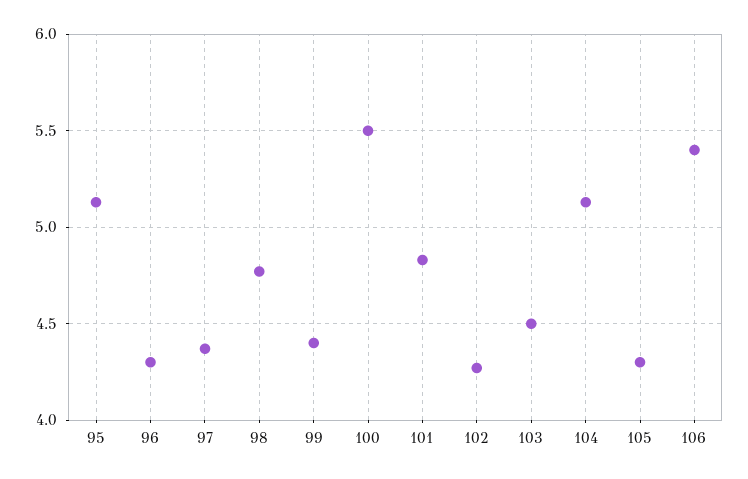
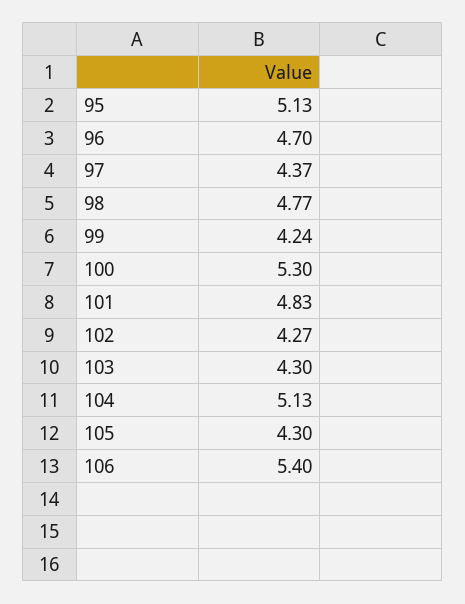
  {
    "95": 5.13,
-   "96": 4.3,
+   "96": 4.7,
    "97": 4.37,
    "98": 4.77,
-   "99": 4.4,
+   "99": 4.24,
-   "100": 5.5,
+   "100": 5.3,
    "101": 4.83,
    "102": 4.27,
-   "103": 4.5,
+   "103": 4.3,
    "104": 5.13,
    "105": 4.3,
    "106": 5.4
  }

